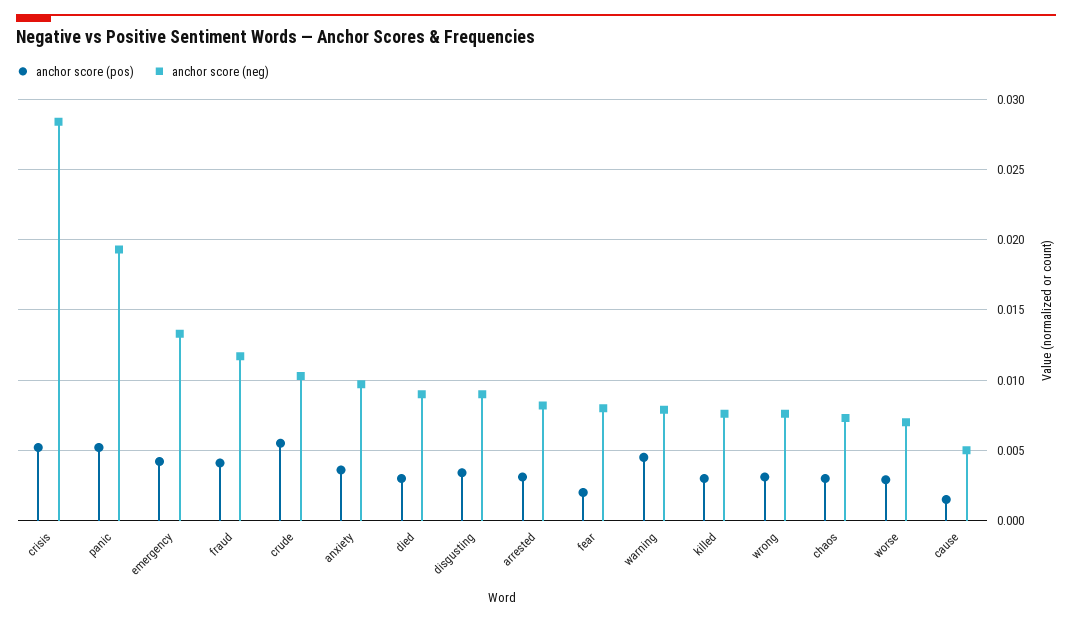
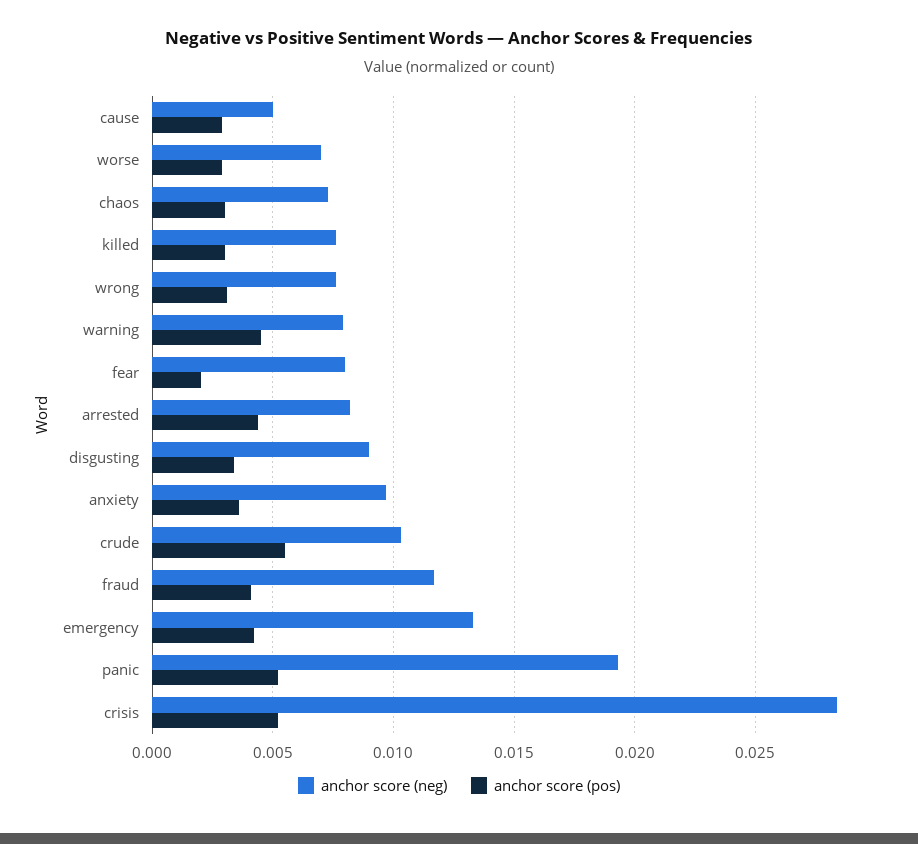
  {
    "anchor score (pos)": {
      "crisis": 0.005,
      "panic": 0.005,
      "emergency": 0.004,
      "fraud": 0.004,
      "crude": 0.0055,
      "anxiety": 0.0035,
-     "died": 0.003,
      "disgusting": 0.0035,
-     "arrested": 0.003,
+     "arrested": 0.0045,
      "fear": 0.002,
      "warning": 0.0045,
      "killed": 0.003,
      "wrong": 0.003,
      "chaos": 0.003,
      "worse": 0.003,
-     "cause": 0.0015
+     "cause": 0.003
    },
    "anchor score (neg)": {
      "crisis": 0.0285,
      "panic": 0.0195,
      "emergency": 0.0135,
      "fraud": 0.0115,
      "crude": 0.0105,
      "anxiety": 0.0095,
-     "died": 0.009,
      "disgusting": 0.009,
      "arrested": 0.008,
      "fear": 0.008,
      "warning": 0.008,
      "killed": 0.0075,
      "wrong": 0.0075,
      "chaos": 0.0075,
      "worse": 0.007,
      "cause": 0.005
    }
  }

